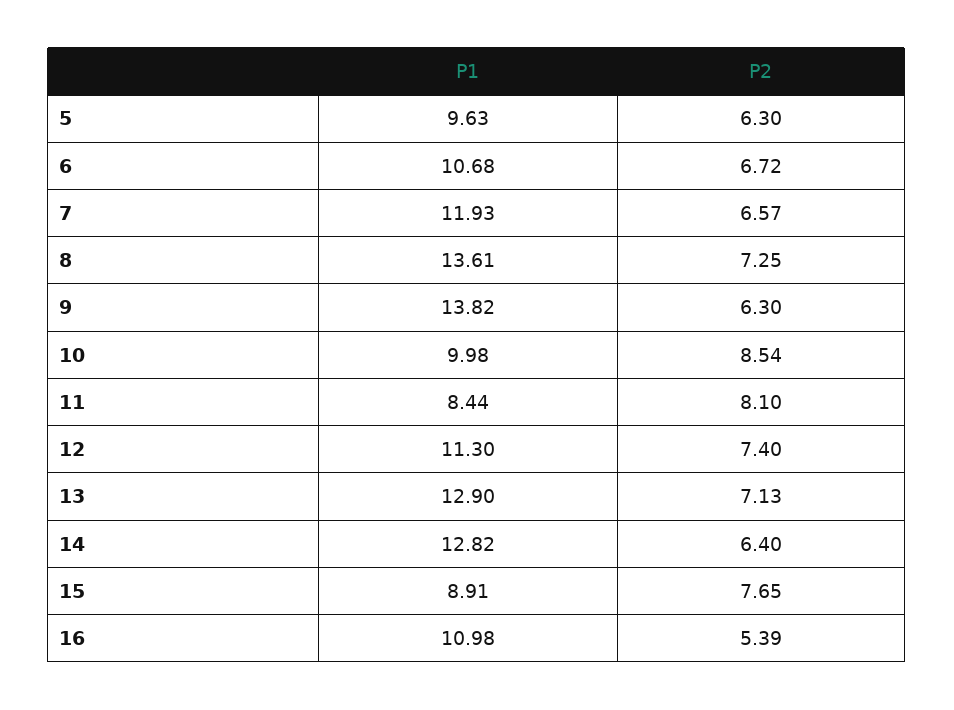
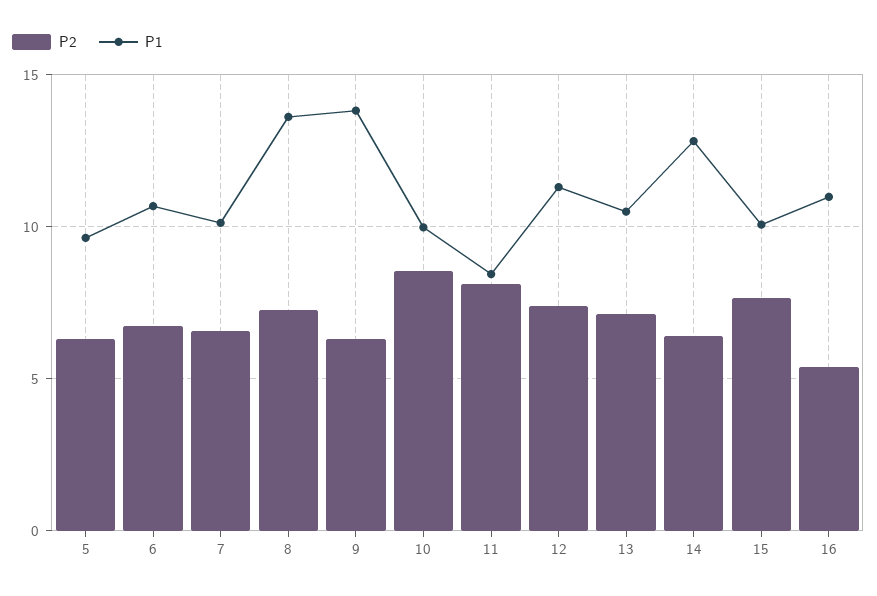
  {
    "P1": {
      "5": 9.63,
      "6": 10.68,
-     "7": 11.93,
+     "7": 10,
      "8": 13.61,
      "9": 13.82,
      "10": 9.98,
      "11": 8.44,
      "12": 11.3,
-     "13": 12.9,
+     "13": 10.5,
      "14": 12.82,
-     "15": 8.91,
+     "15": 10,
      "16": 10.98
    },
    "P2": {
      "5": 6.3,
      "6": 6.72,
      "7": 6.57,
      "8": 7.25,
      "9": 6.3,
      "10": 8.54,
      "11": 8.1,
      "12": 7.4,
      "13": 7.13,
      "14": 6.4,
      "15": 7.65,
      "16": 5.39
    }
  }

